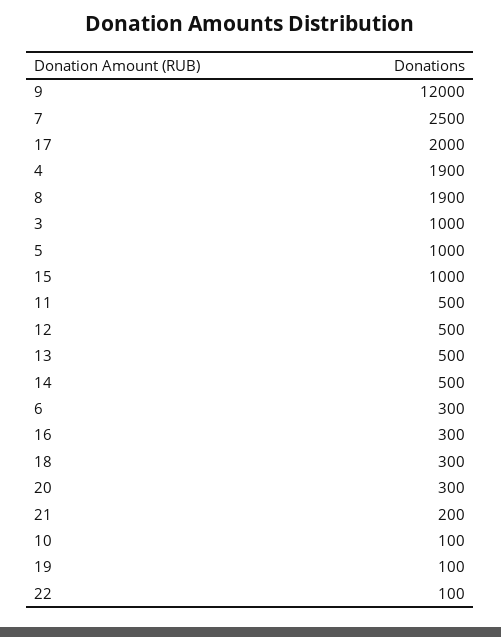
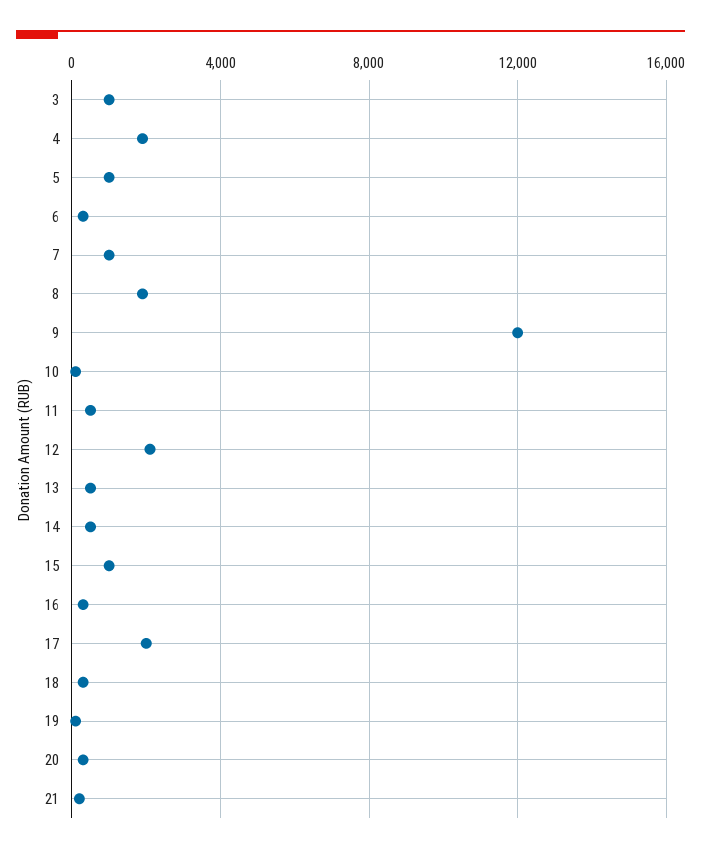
  {
    "9": 12000,
-   "7": 2500,
+   "7": 1000,
    "17": 2000,
    "4": 1900,
    "8": 1900,
    "3": 1000,
    "5": 1000,
    "15": 1000,
    "11": 500,
-   "12": 500,
+   "12": 2000,
    "13": 500,
    "14": 500,
    "6": 300,
    "16": 300,
    "18": 300,
    "20": 300,
    "21": 200,
    "10": 100,
-   "19": 100,
+   "19": 100
-   "22": 100
  }

